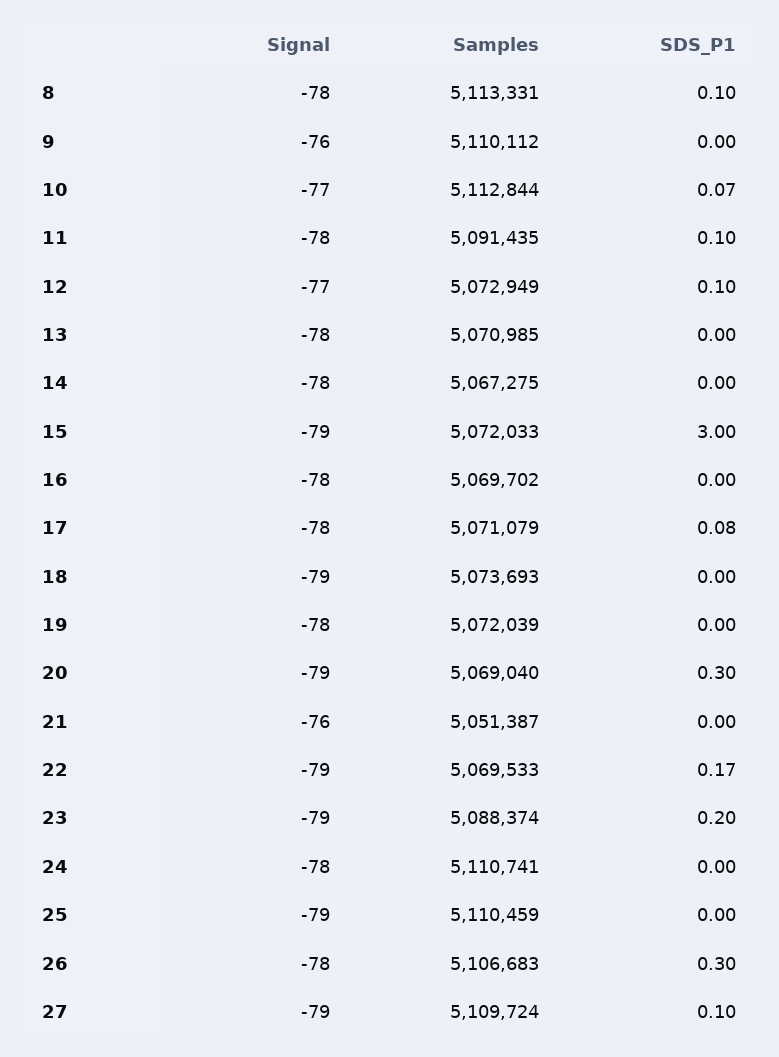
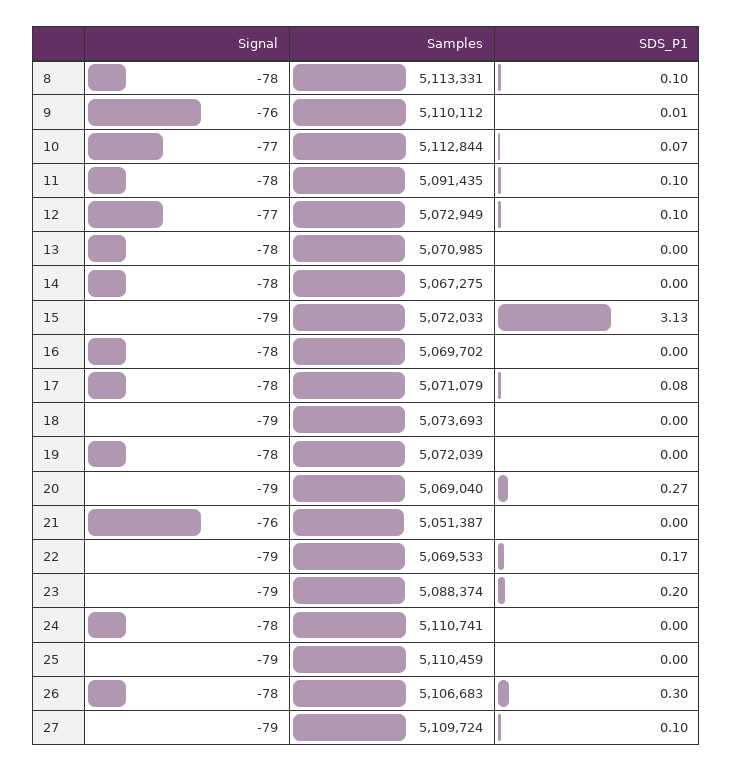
  {
    "Signal": {
      "8": -78,
      "9": -76,
      "10": -77,
      "11": -78,
      "12": -77,
      "13": -78,
      "14": -78,
      "15": -79,
      "16": -78,
      "17": -78,
      "18": -79,
      "19": -78,
      "20": -79,
      "21": -76,
      "22": -79,
      "23": -79,
      "24": -78,
      "25": -79,
      "26": -78,
      "27": -79
    },
    "Samples": {
      "8": 5113331,
      "9": 5110112,
      "10": 5112844,
      "11": 5091435,
      "12": 5072949,
      "13": 5070985,
      "14": 5067275,
      "15": 5072033,
      "16": 5069702,
      "17": 5071079,
      "18": 5073693,
      "19": 5072039,
      "20": 5069040,
      "21": 5051387,
      "22": 5069533,
      "23": 5088374,
      "24": 5110741,
      "25": 5110459,
      "26": 5106683,
      "27": 5109724
    },
    "SDS_P1": {
      "8": 0.1,
-     "9": 0,
+     "9": 0.01,
      "10": 0.07,
      "11": 0.1,
      "12": 0.1,
      "13": 0,
      "14": 0,
-     "15": 3,
+     "15": 3.13,
      "16": 0,
      "17": 0.08,
      "18": 0,
      "19": 0,
-     "20": 0.3,
+     "20": 0.27,
      "21": 0,
      "22": 0.17,
      "23": 0.2,
      "24": 0,
      "25": 0,
      "26": 0.3,
      "27": 0.1
    }
  }

